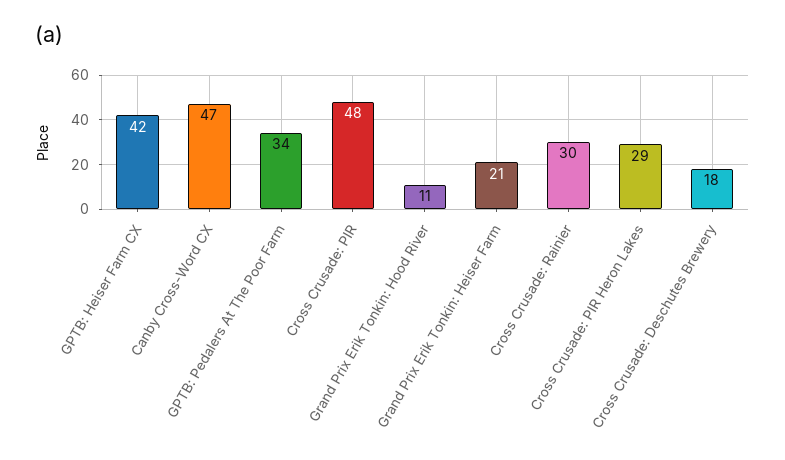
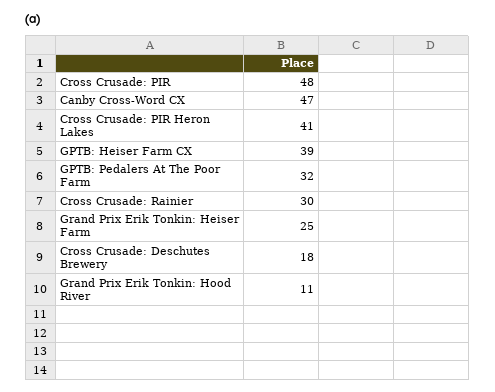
  {
-   "GPTB: Heiser Farm CX": 42,
+   "GPTB: Heiser Farm CX": 39,
    "Canby Cross-Word CX": 47,
-   "GPTB: Pedalers At The Poor Farm": 34,
+   "GPTB: Pedalers At The Poor Farm": 32,
    "Cross Crusade: PIR": 48,
    "Grand Prix Erik Tonkin: Hood River": 11,
-   "Grand Prix Erik Tonkin: Heiser Farm": 21,
+   "Grand Prix Erik Tonkin: Heiser Farm": 25,
    "Cross Crusade: Rainier": 30,
-   "Cross Crusade: PIR Heron Lakes": 29,
+   "Cross Crusade: PIR Heron Lakes": 41,
    "Cross Crusade: Deschutes Brewery": 18
  }

